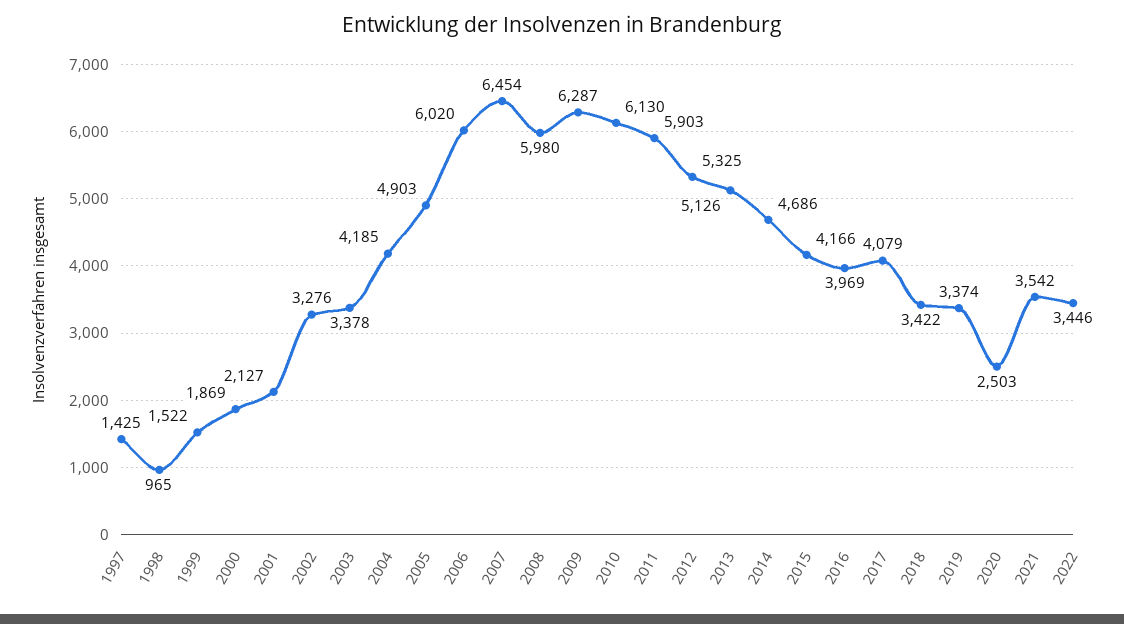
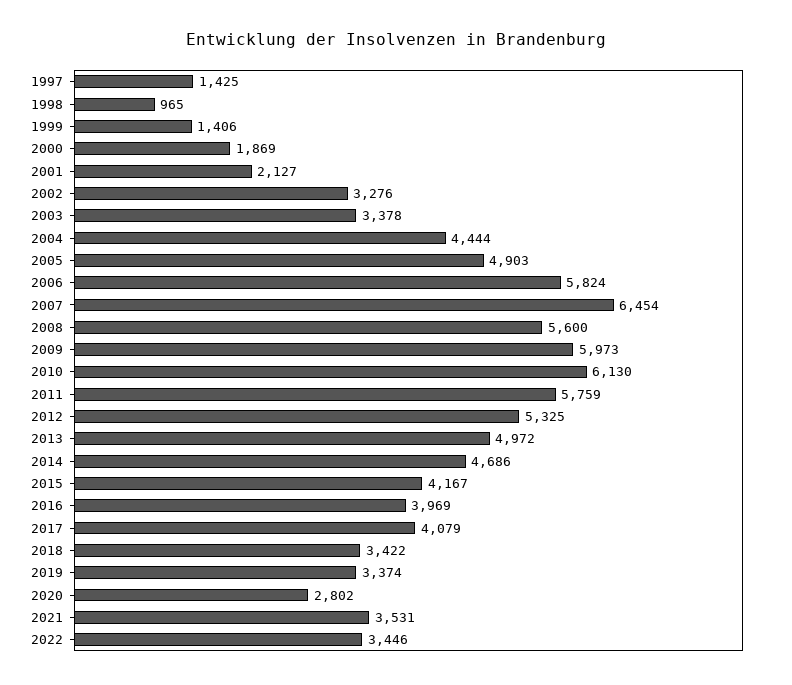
  {
    "1997": 1425,
    "1998": 965,
-   "1999": 1522,
+   "1999": 1406,
    "2000": 1869,
    "2001": 2127,
    "2002": 3276,
    "2003": 3378,
-   "2004": 4185,
+   "2004": 4444,
    "2005": 4903,
-   "2006": 6020,
+   "2006": 5824,
    "2007": 6454,
-   "2008": 5980,
+   "2008": 5600,
-   "2009": 6287,
+   "2009": 5973,
    "2010": 6130,
-   "2011": 5903,
+   "2011": 5759,
    "2012": 5325,
-   "2013": 5126,
+   "2013": 4972,
    "2014": 4686,
-   "2015": 4166,
+   "2015": 4167,
    "2016": 3969,
    "2017": 4079,
    "2018": 3422,
    "2019": 3374,
-   "2020": 2503,
+   "2020": 2802,
-   "2021": 3542,
+   "2021": 3531,
    "2022": 3446
  }

